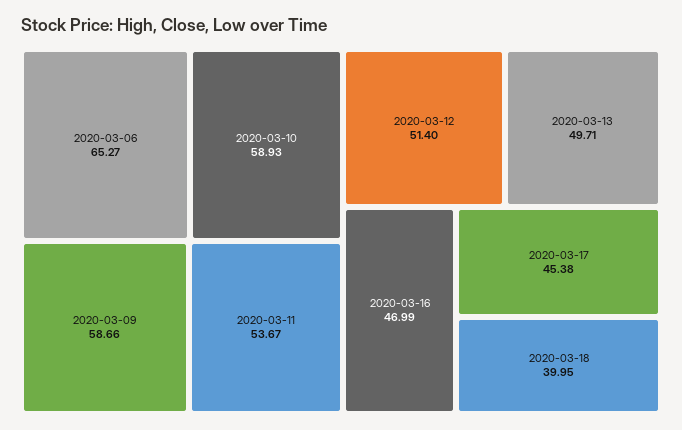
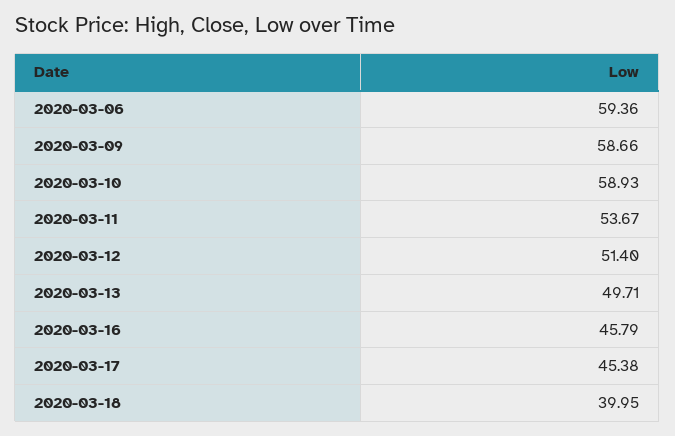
  {
-   "2020-03-06": 65.27,
+   "2020-03-06": 59.36,
    "2020-03-10": 58.93,
    "2020-03-09": 58.66,
    "2020-03-11": 53.67,
    "2020-03-12": 51.4,
    "2020-03-13": 49.71,
-   "2020-03-16": 46.99,
+   "2020-03-16": 45.79,
    "2020-03-17": 45.38,
    "2020-03-18": 39.95
  }

